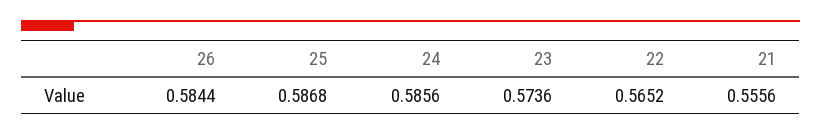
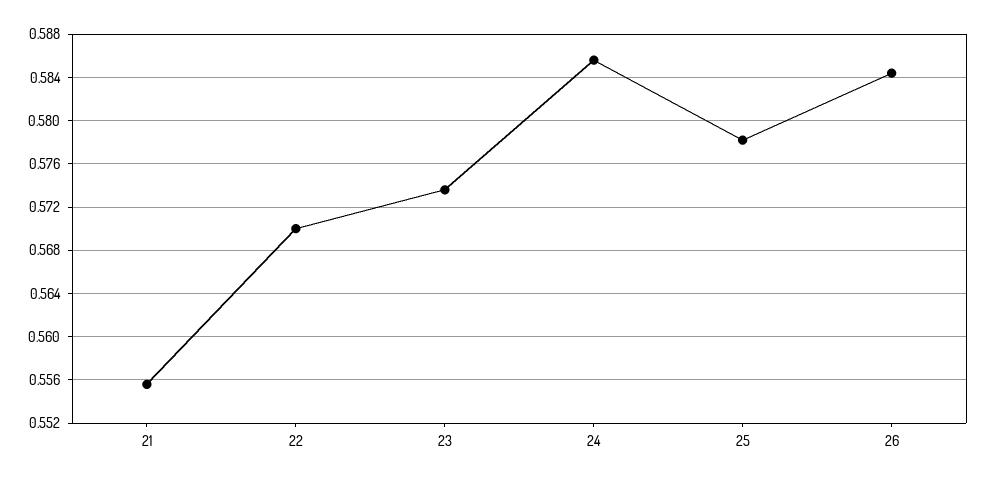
  {
    "26": 0.5844,
-   "25": 0.5868,
+   "25": 0.578,
    "24": 0.5856,
    "23": 0.5736,
-   "22": 0.5652,
+   "22": 0.57,
    "21": 0.5556
  }

